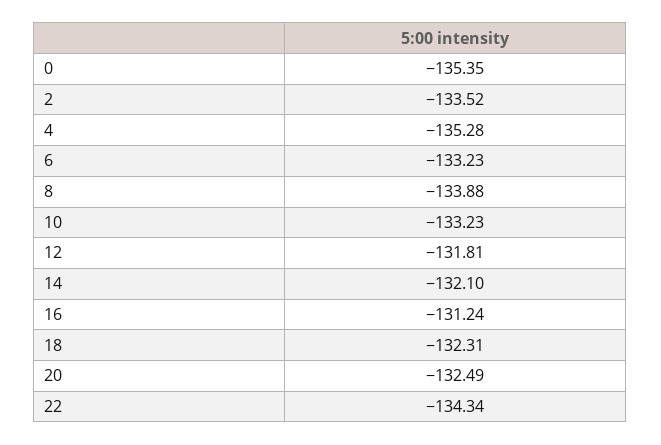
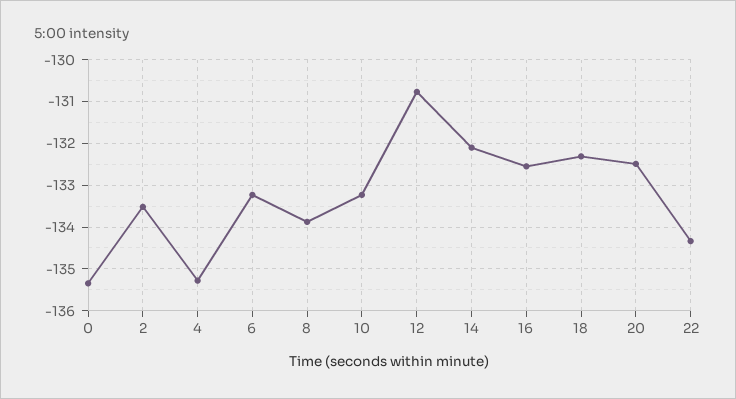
  {
    "0": -135.35,
    "2": -133.52,
    "4": -135.28,
    "6": -133.23,
    "8": -133.88,
    "10": -133.23,
-   "12": -131.81,
+   "12": -130.8,
    "14": -132.1,
-   "16": -131.24,
+   "16": -132.6,
    "18": -132.31,
    "20": -132.49,
    "22": -134.34
  }

